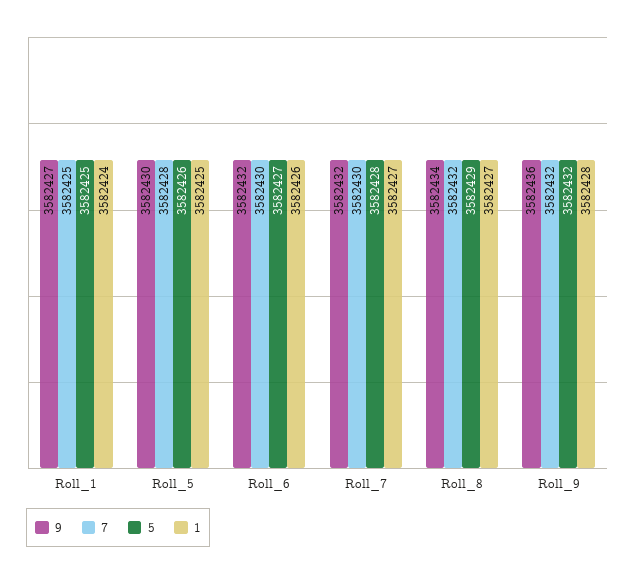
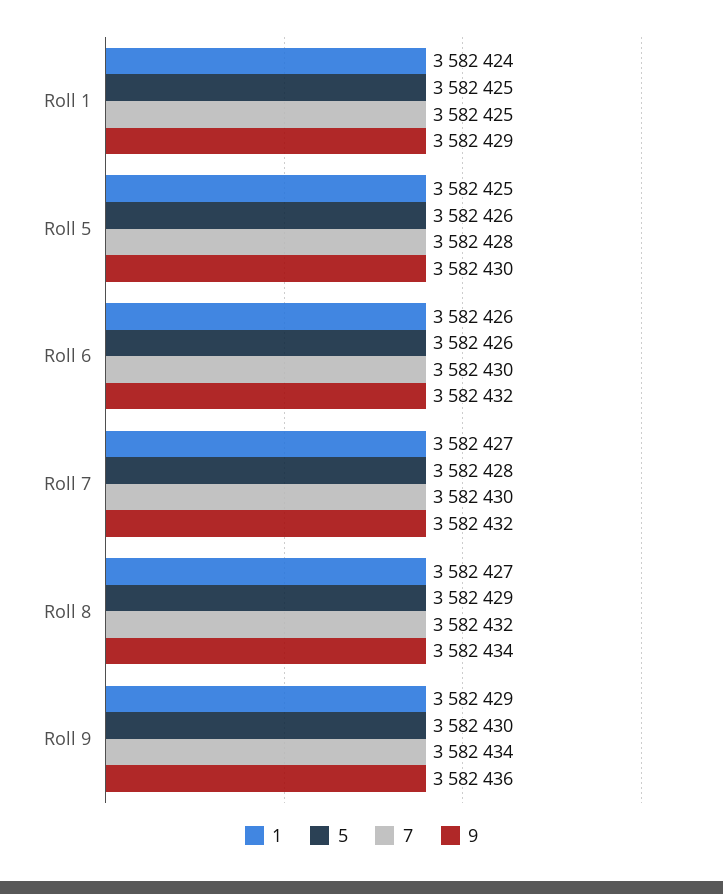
  {
    "9": {
-     "Roll_1": 3582427,
+     "Roll_1": 3582429,
      "Roll_5": 3582430,
      "Roll_6": 3582432,
      "Roll_7": 3582432,
      "Roll_8": 3582434,
      "Roll_9": 3582436
    },
    "7": {
      "Roll_1": 3582425,
      "Roll_5": 3582428,
      "Roll_6": 3582430,
      "Roll_7": 3582430,
      "Roll_8": 3582432,
-     "Roll_9": 3582432
+     "Roll_9": 3582434
    },
    "5": {
      "Roll_1": 3582425,
      "Roll_5": 3582426,
-     "Roll_6": 3582427,
+     "Roll_6": 3582426,
      "Roll_7": 3582428,
      "Roll_8": 3582429,
-     "Roll_9": 3582432
+     "Roll_9": 3582430
    },
    "1": {
      "Roll_1": 3582424,
      "Roll_5": 3582425,
      "Roll_6": 3582426,
      "Roll_7": 3582427,
      "Roll_8": 3582427,
-     "Roll_9": 3582428
+     "Roll_9": 3582429
    }
  }

